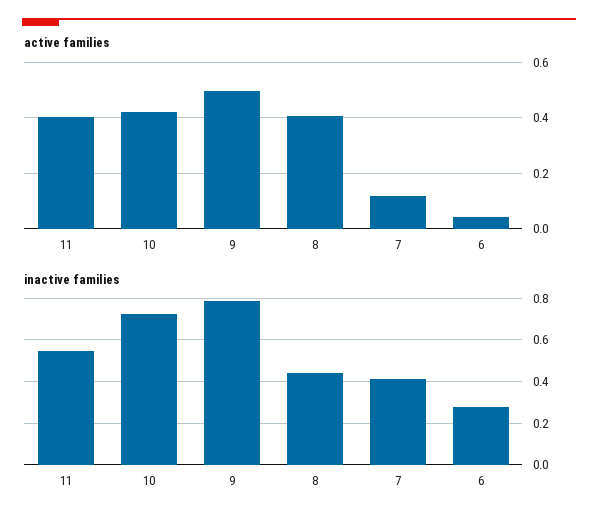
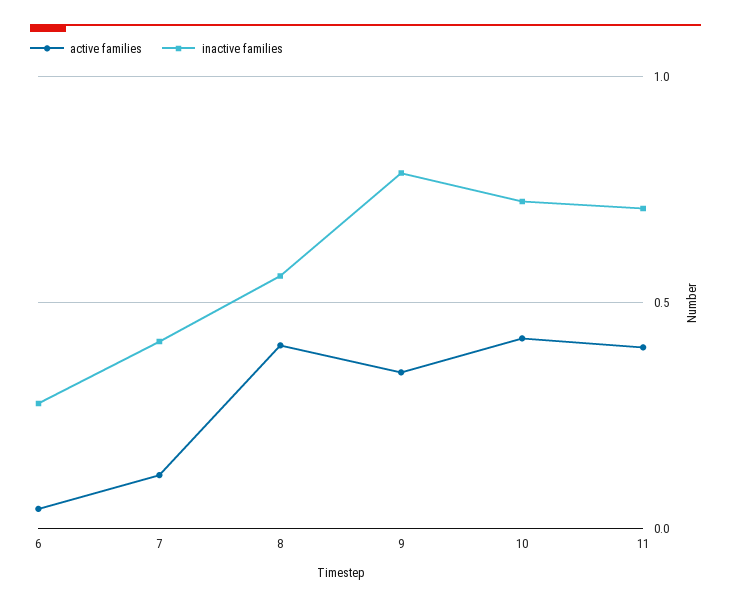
  {
    "active families": {
      "11": 0.4,
      "10": 0.425,
-     "9": 0.5,
+     "9": 0.35,
      "8": 0.4,
      "7": 0.125,
      "6": 0.05
    },
    "inactive families": {
-     "11": 0.55,
+     "11": 0.7,
      "10": 0.7,
      "9": 0.8,
-     "8": 0.45,
+     "8": 0.55,
      "7": 0.4,
      "6": 0.3
    }
  }

